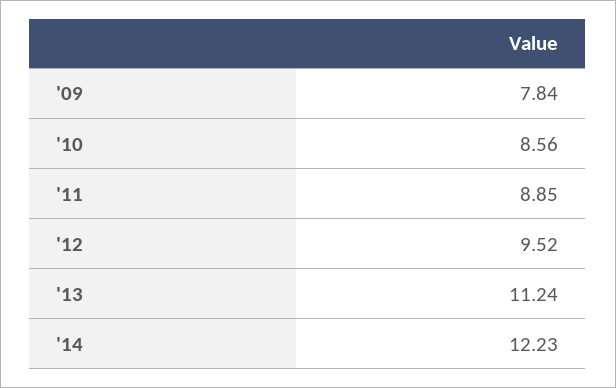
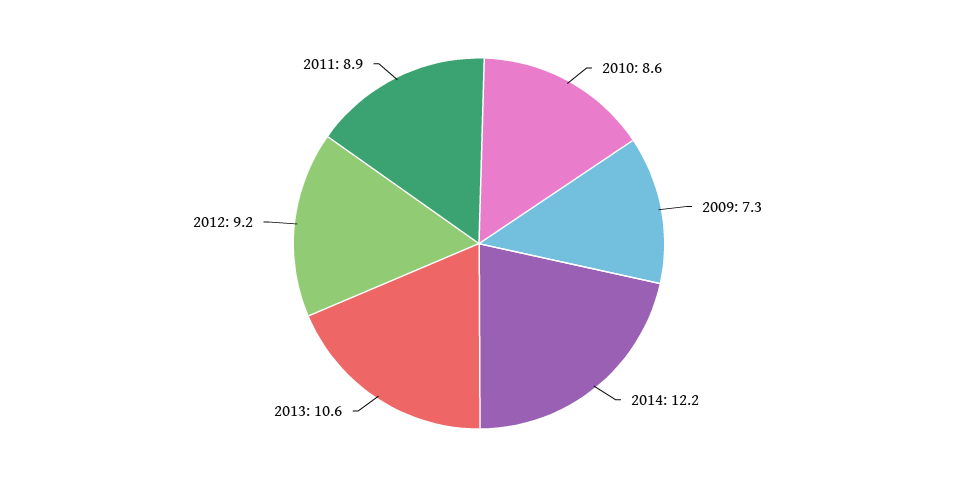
  {
-   "'09": 7.84,
+   "'09": 7.3,
    "'10": 8.56,
    "'11": 8.85,
-   "'12": 9.52,
+   "'12": 9.2,
-   "'13": 11.24,
+   "'13": 10.6,
    "'14": 12.23
  }

